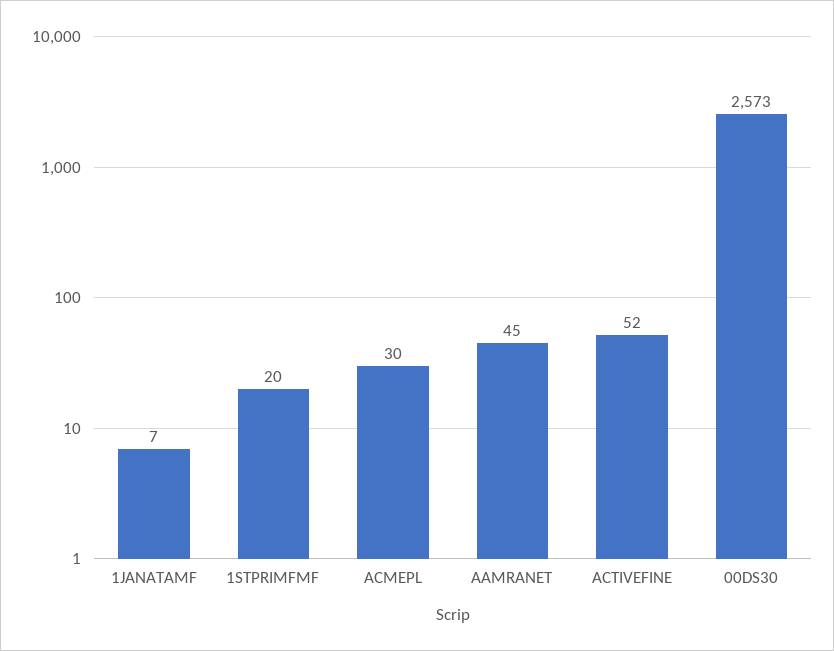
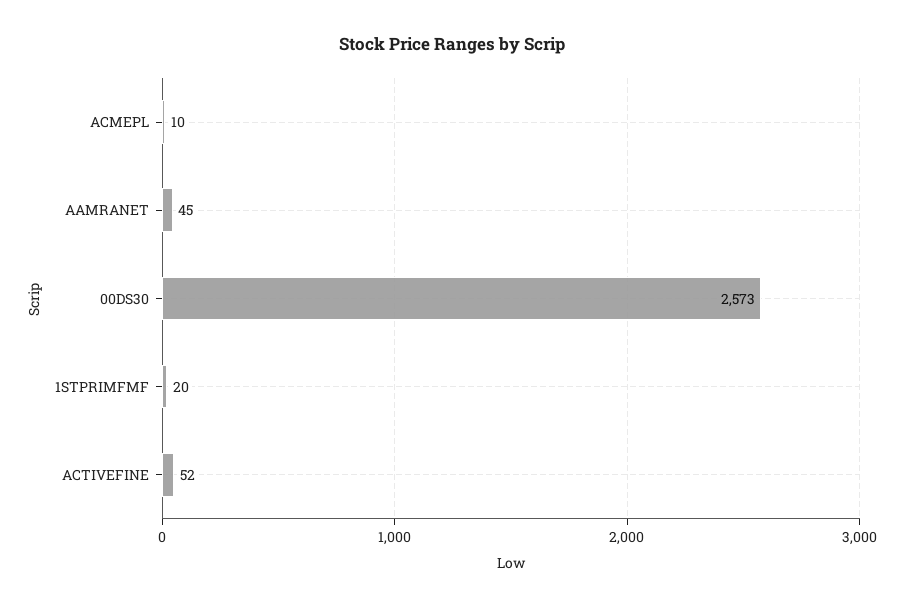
  {
-   "1JANATAMF": 7,
    "1STPRIMFMF": 20,
-   "ACMEPL": 30,
+   "ACMEPL": 10,
    "AAMRANET": 45,
    "ACTIVEFINE": 52,
    "00DS30": 2573
  }

